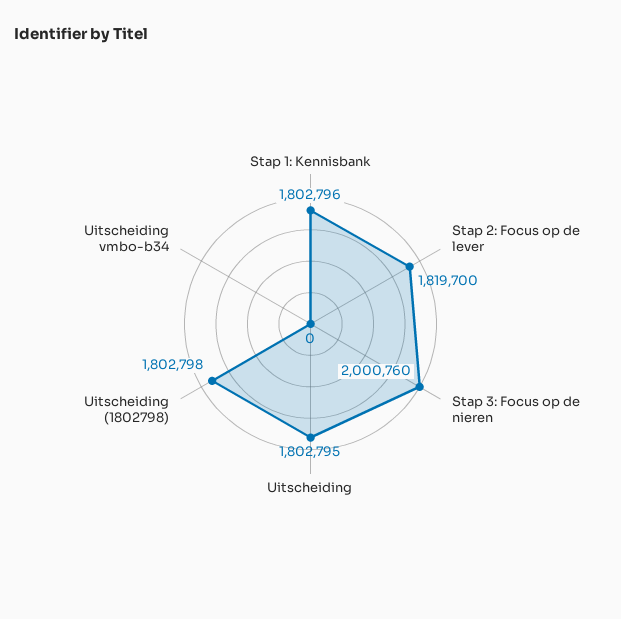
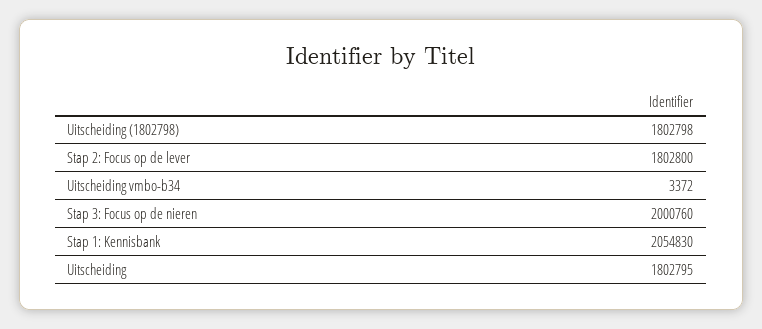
  {
-   "Stap 1: Kennisbank": 1802796,
+   "Stap 1: Kennisbank": 2054830,
-   "Stap 2: Focus op de lever": 1819700,
+   "Stap 2: Focus op de lever": 1802800,
    "Stap 3: Focus op de nieren": 2000760,
    "Uitscheiding": 1802795,
    "Uitscheiding (1802798)": 1802798,
-   "Uitscheiding vmbo-b34": 0
+   "Uitscheiding vmbo-b34": 3372
  }

